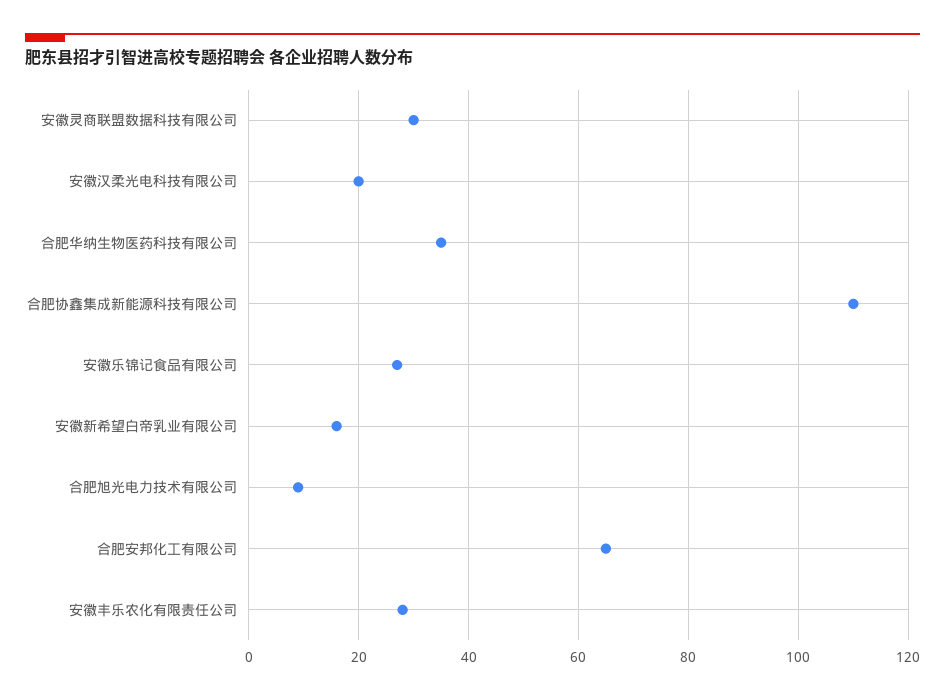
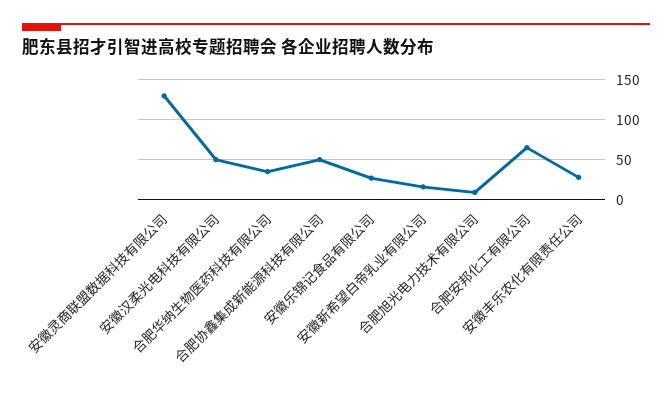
  {
-   "安徽灵商联盟数据科技有限公司": 30,
+   "安徽灵商联盟数据科技有限公司": 130,
-   "安徽汉柔光电科技有限公司": 20,
+   "安徽汉柔光电科技有限公司": 50,
    "合肥华纳生物医药科技有限公司": 35,
-   "合肥协鑫集成新能源科技有限公司": 110,
+   "合肥协鑫集成新能源科技有限公司": 50,
    "安徽乐锦记食品有限公司": 25,
    "安徽新希望白帝乳业有限公司": 15,
    "合肥旭光电力技术有限公司": 10,
    "合肥安邦化工有限公司": 65,
    "安徽丰乐农化有限责任公司": 30
  }

